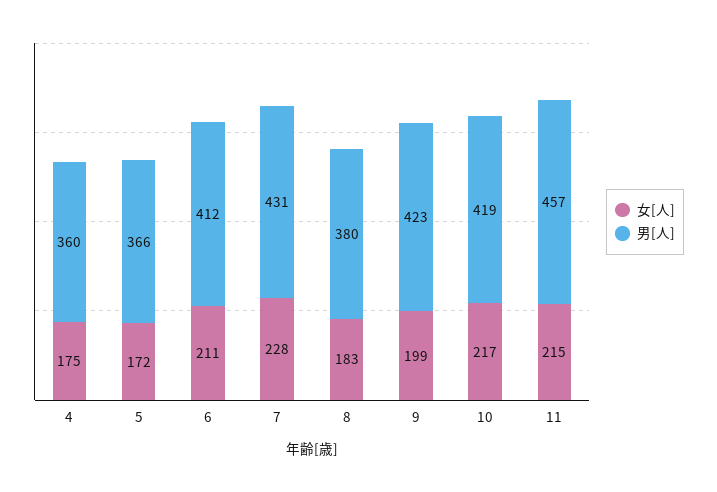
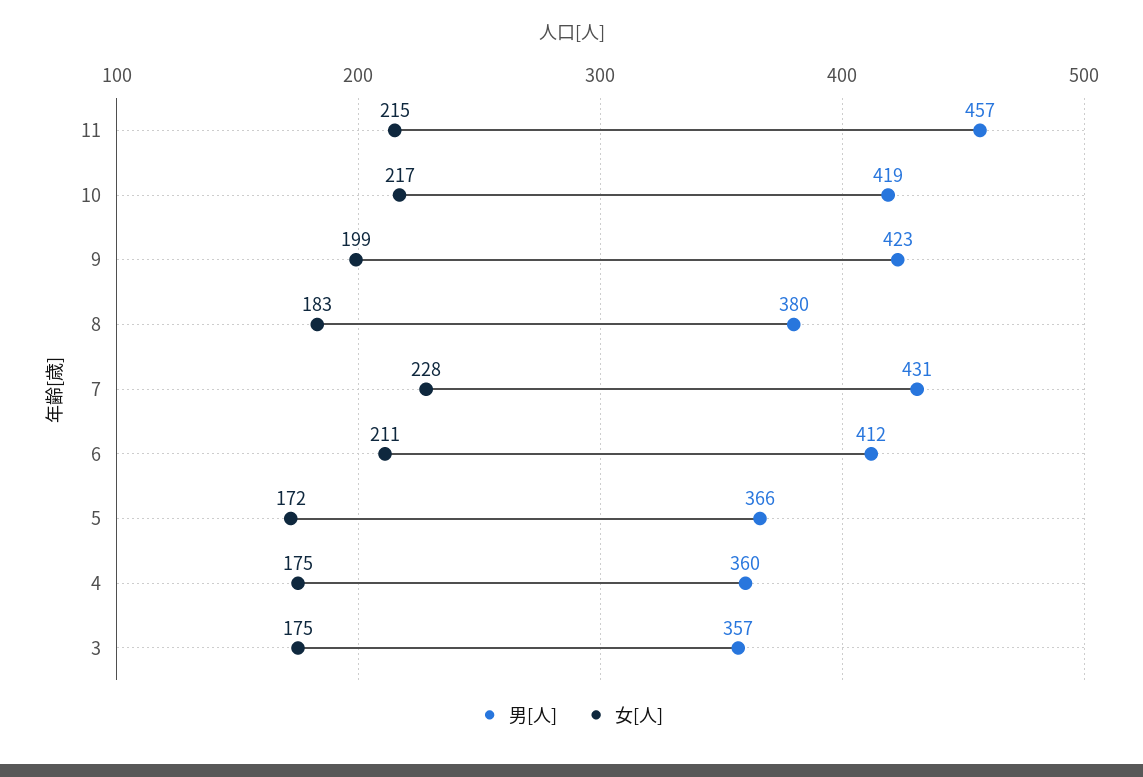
  {
    "女[人]": {
      "4": 175,
      "5": 172,
      "6": 211,
      "7": 228,
      "8": 183,
      "9": 199,
      "10": 217,
-     "11": 215
+     "11": 215,
+     "3": 175
    },
    "男[人]": {
      "4": 360,
      "5": 366,
      "6": 412,
      "7": 431,
      "8": 380,
      "9": 423,
      "10": 419,
-     "11": 457
+     "11": 457,
+     "3": 357
    }
  }

